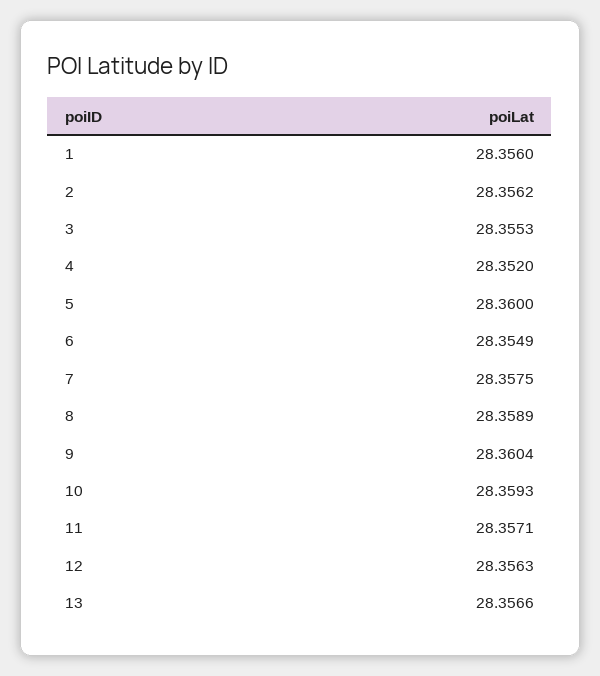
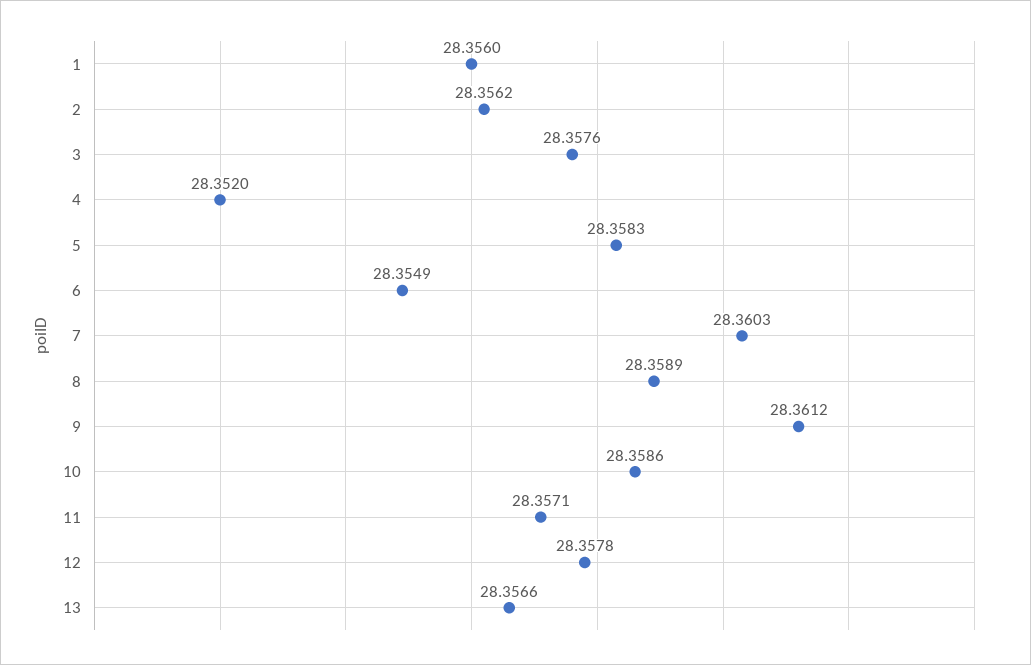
  {
    "1": 28.356,
    "2": 28.3562,
-   "3": 28.3553,
+   "3": 28.3576,
    "4": 28.352,
-   "5": 28.36,
+   "5": 28.3583,
    "6": 28.3549,
-   "7": 28.3575,
+   "7": 28.3603,
    "8": 28.3589,
-   "9": 28.3604,
+   "9": 28.3612,
-   "10": 28.3593,
+   "10": 28.3586,
    "11": 28.3571,
-   "12": 28.3563,
+   "12": 28.3578,
    "13": 28.3566
  }

